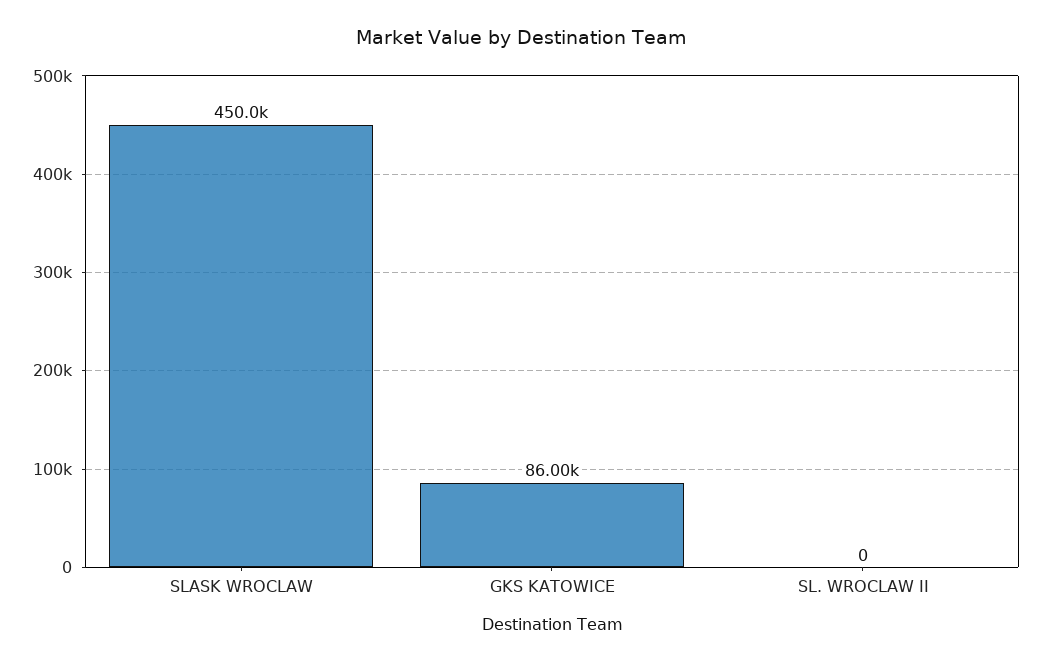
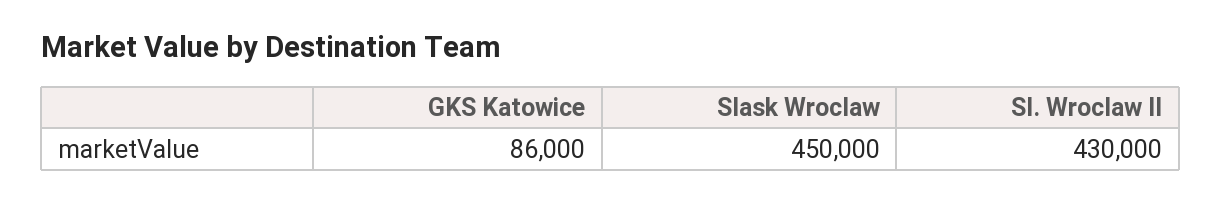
  {
    "SLASK WROCLAW": 450000,
    "GKS KATOWICE": 86000,
-   "SL. WROCLAW II": 0
+   "SL. WROCLAW II": 430000
  }

